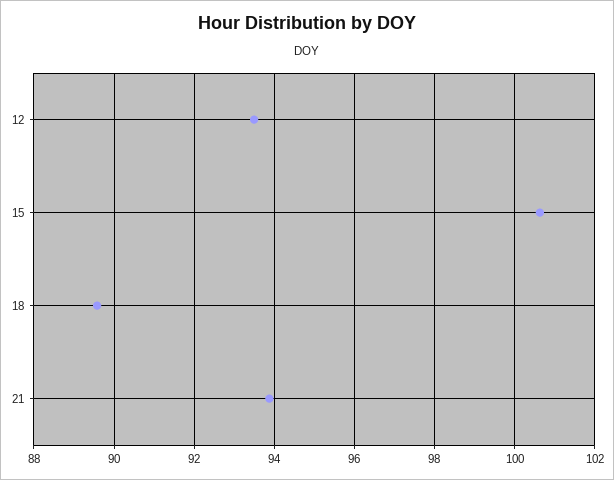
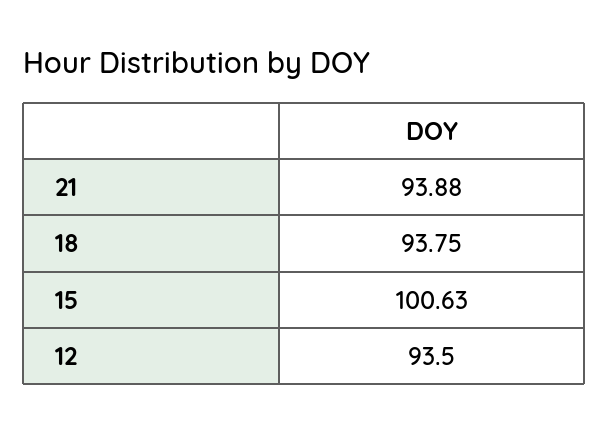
  {
    "12": 93.5,
    "15": 100.63,
-   "18": 89.6,
+   "18": 93.75,
    "21": 93.88
  }

